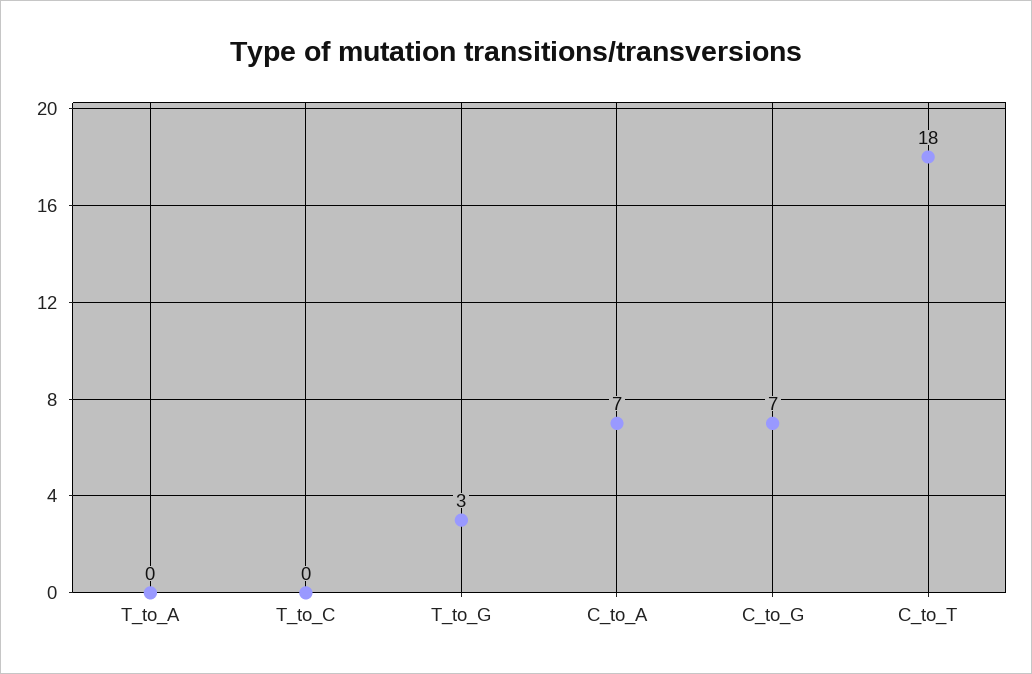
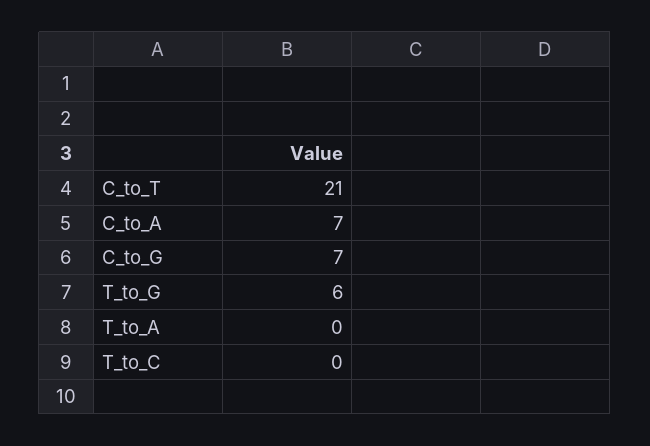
  {
    "T_to_A": 0,
    "T_to_C": 0,
-   "T_to_G": 3,
+   "T_to_G": 6,
    "C_to_A": 7,
    "C_to_G": 7,
-   "C_to_T": 18
+   "C_to_T": 21
  }

